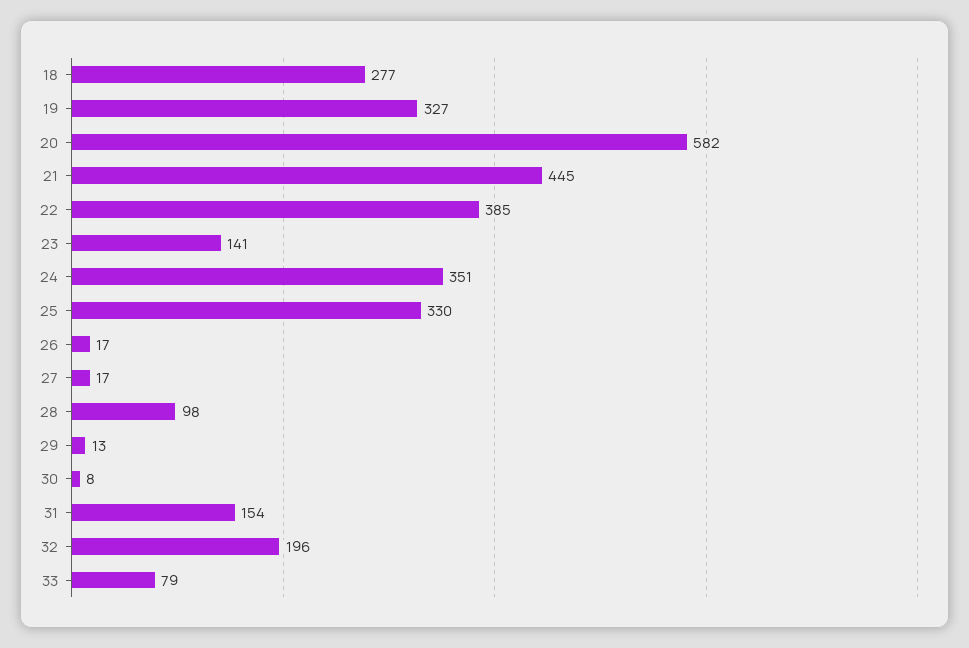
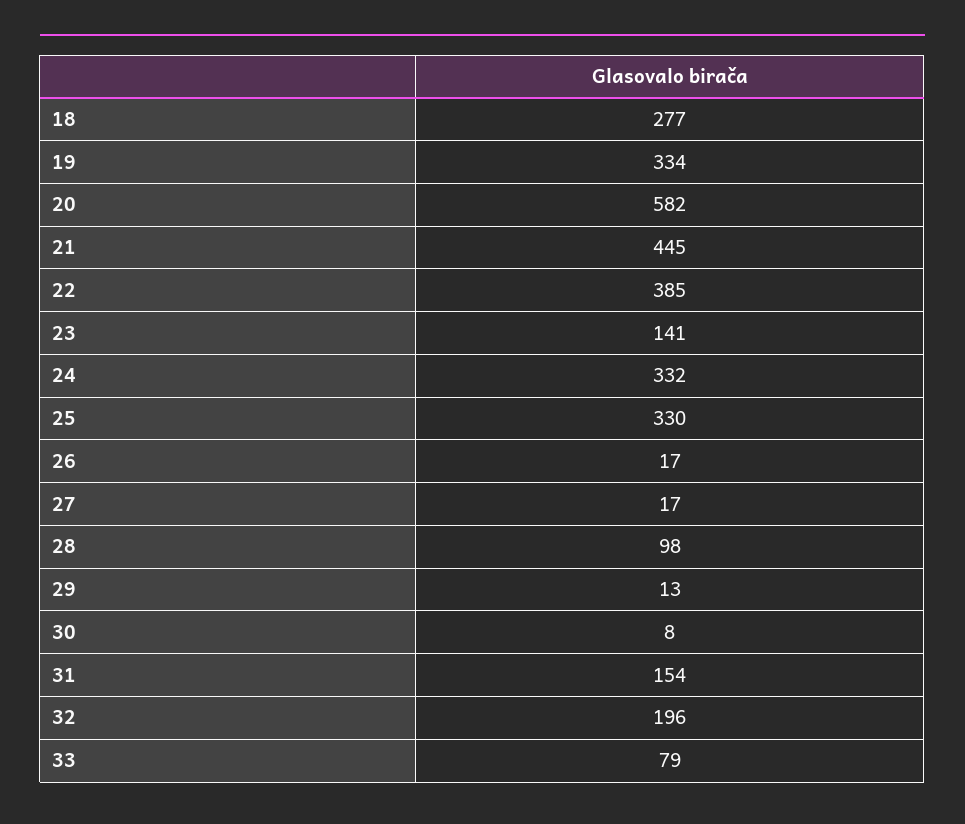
  {
    "18": 277,
-   "19": 327,
+   "19": 334,
    "20": 582,
    "21": 445,
    "22": 385,
    "23": 141,
-   "24": 351,
+   "24": 332,
    "25": 330,
    "26": 17,
    "27": 17,
    "28": 98,
    "29": 13,
    "30": 8,
    "31": 154,
    "32": 196,
    "33": 79
  }

